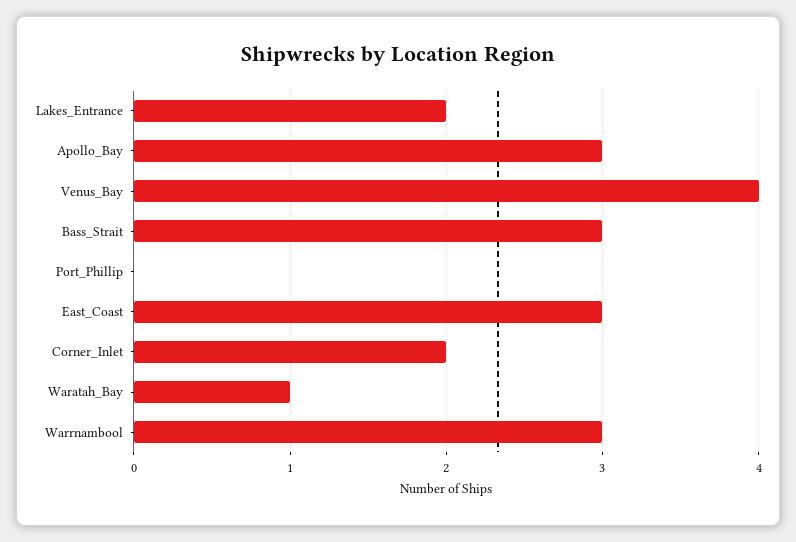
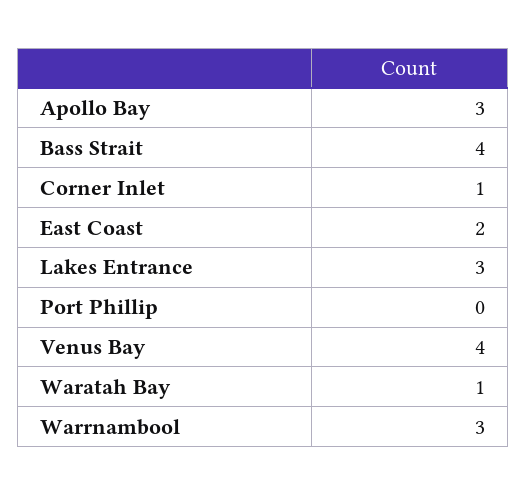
  {
-   "Lakes_Entrance": 2,
+   "Lakes_Entrance": 3,
    "Apollo_Bay": 3,
    "Venus_Bay": 4,
-   "Bass_Strait": 3,
+   "Bass_Strait": 4,
    "Port_Phillip": 0,
-   "East_Coast": 3,
+   "East_Coast": 2,
-   "Corner_Inlet": 2,
+   "Corner_Inlet": 1,
    "Waratah_Bay": 1,
    "Warrnambool": 3
  }

